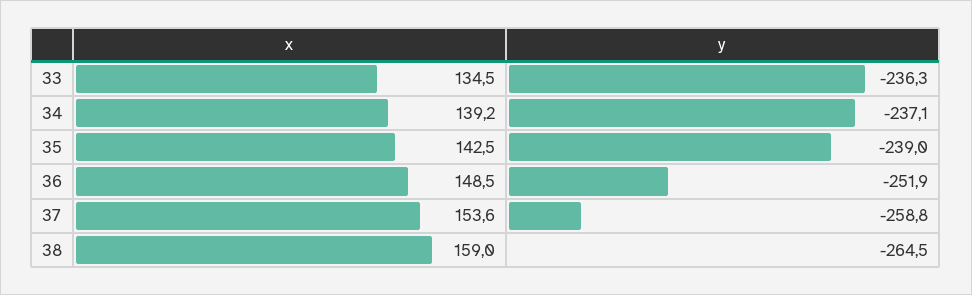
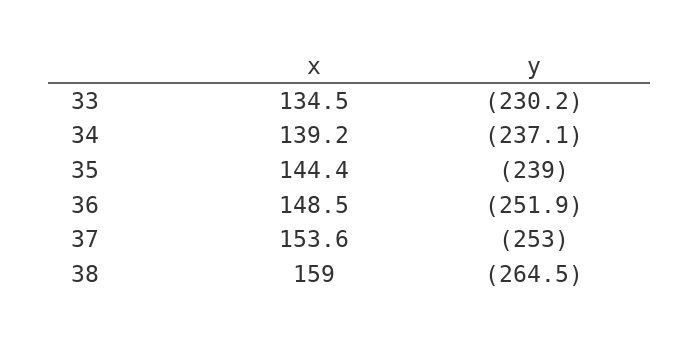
  {
    "x": {
      "33": 134.5,
      "34": 139.2,
-     "35": 142.5,
+     "35": 144.4,
      "36": 148.5,
      "37": 153.6,
      "38": 159
    },
    "y": {
-     "33": -236.3,
+     "33": -230.2,
      "34": -237.1,
      "35": -239,
      "36": -251.9,
-     "37": -258.8,
+     "37": -253,
      "38": -264.5
    }
  }

